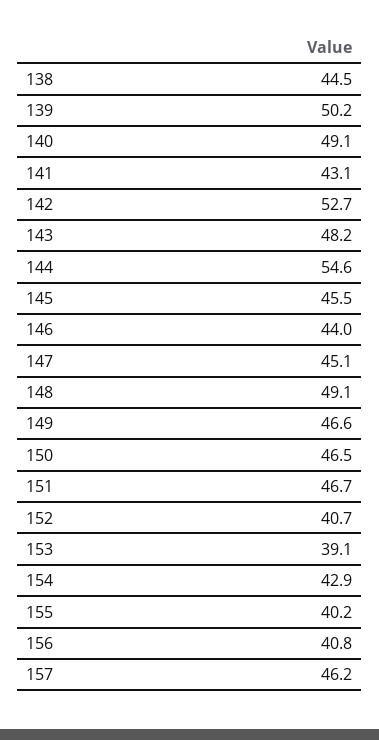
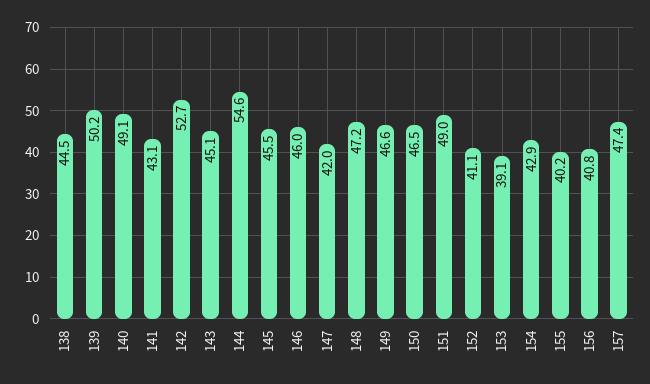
  {
    "138": 44.5,
    "139": 50.2,
    "140": 49.1,
    "141": 43.1,
    "142": 52.7,
-   "143": 48.2,
+   "143": 45.1,
    "144": 54.6,
    "145": 45.5,
-   "146": 44,
+   "146": 46,
-   "147": 45.1,
+   "147": 42,
-   "148": 49.1,
+   "148": 47.2,
    "149": 46.6,
    "150": 46.5,
-   "151": 46.7,
+   "151": 49,
-   "152": 40.7,
+   "152": 41.1,
    "153": 39.1,
    "154": 42.9,
    "155": 40.2,
    "156": 40.8,
-   "157": 46.2
+   "157": 47.4
  }

